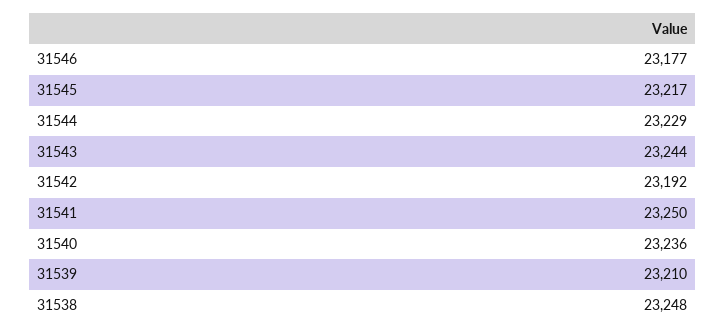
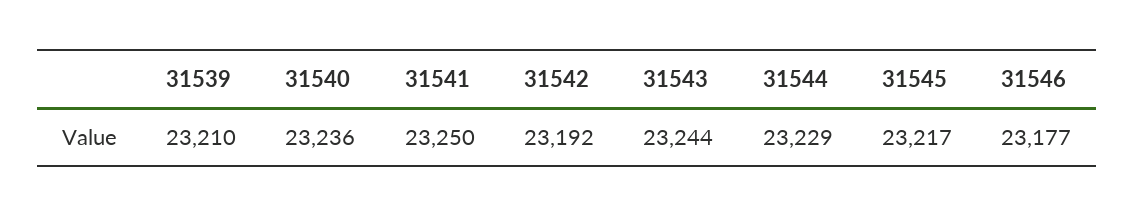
  {
    "31546": 23177,
    "31545": 23217,
    "31544": 23229,
    "31543": 23244,
    "31542": 23192,
    "31541": 23250,
    "31540": 23236,
-   "31539": 23210,
+   "31539": 23210
-   "31538": 23248
  }

